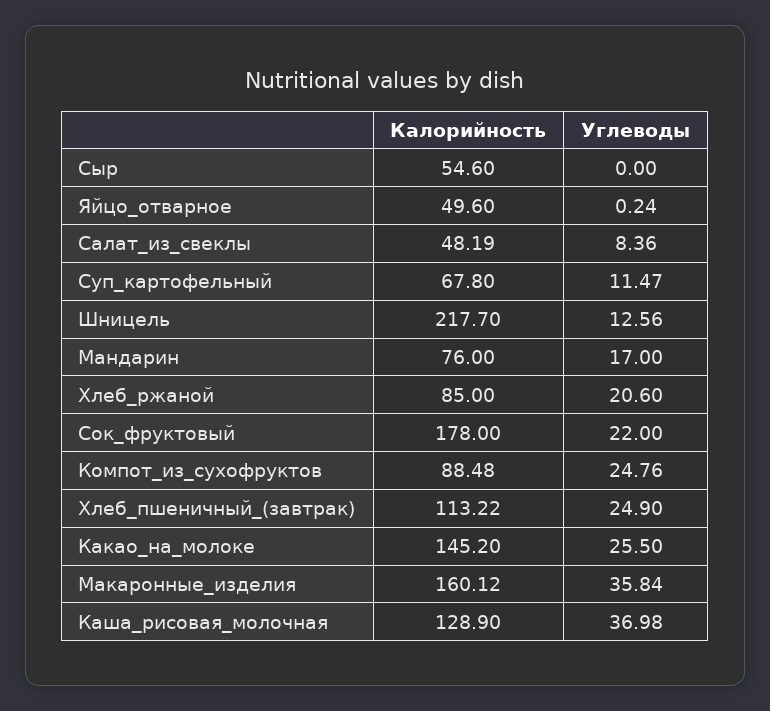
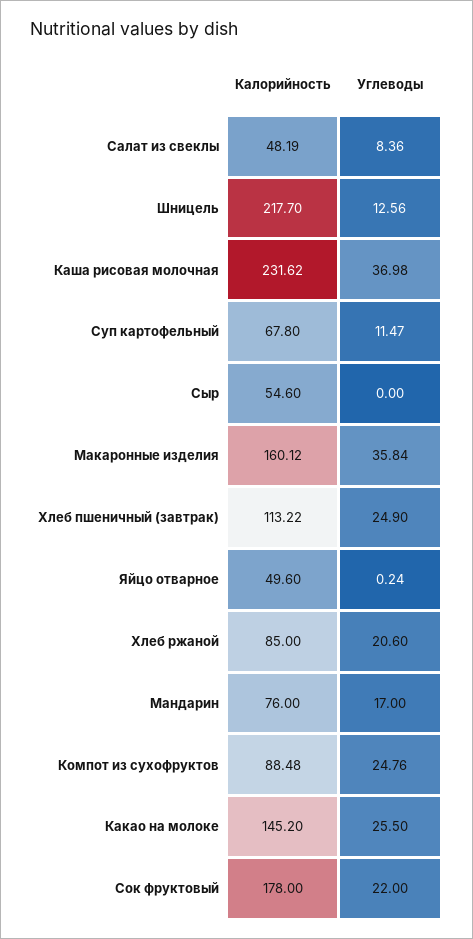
  {
    "Калорийность": {
      "Сыр": 54.6,
      "Яйцо_отварное": 49.6,
      "Салат_из_свеклы": 48.19,
      "Суп_картофельный": 67.8,
      "Шницель": 217.7,
      "Мандарин": 76,
      "Хлеб_ржаной": 85,
      "Сок_фруктовый": 178,
      "Компот_из_сухофруктов": 88.48,
      "Хлеб_пшеничный_(завтрак)": 113.22,
      "Какао_на_молоке": 145.2,
      "Макаронные_изделия": 160.12,
-     "Каша_рисовая_молочная": 128.9
+     "Каша_рисовая_молочная": 231.62
    },
    "Углеводы": {
      "Сыр": 0,
      "Яйцо_отварное": 0.24,
      "Салат_из_свеклы": 8.36,
      "Суп_картофельный": 11.47,
      "Шницель": 12.56,
      "Мандарин": 17,
      "Хлеб_ржаной": 20.6,
      "Сок_фруктовый": 22,
      "Компот_из_сухофруктов": 24.76,
      "Хлеб_пшеничный_(завтрак)": 24.9,
      "Какао_на_молоке": 25.5,
      "Макаронные_изделия": 35.84,
      "Каша_рисовая_молочная": 36.98
    }
  }

